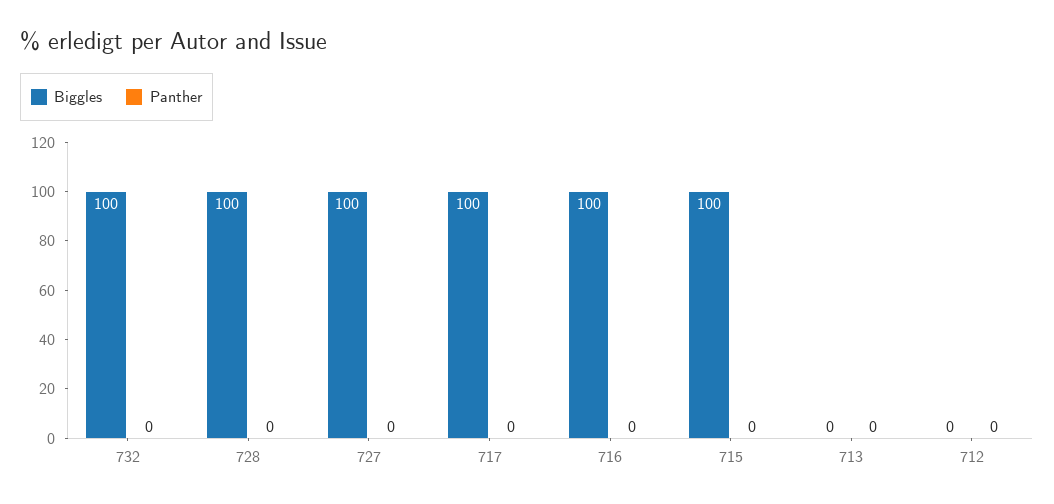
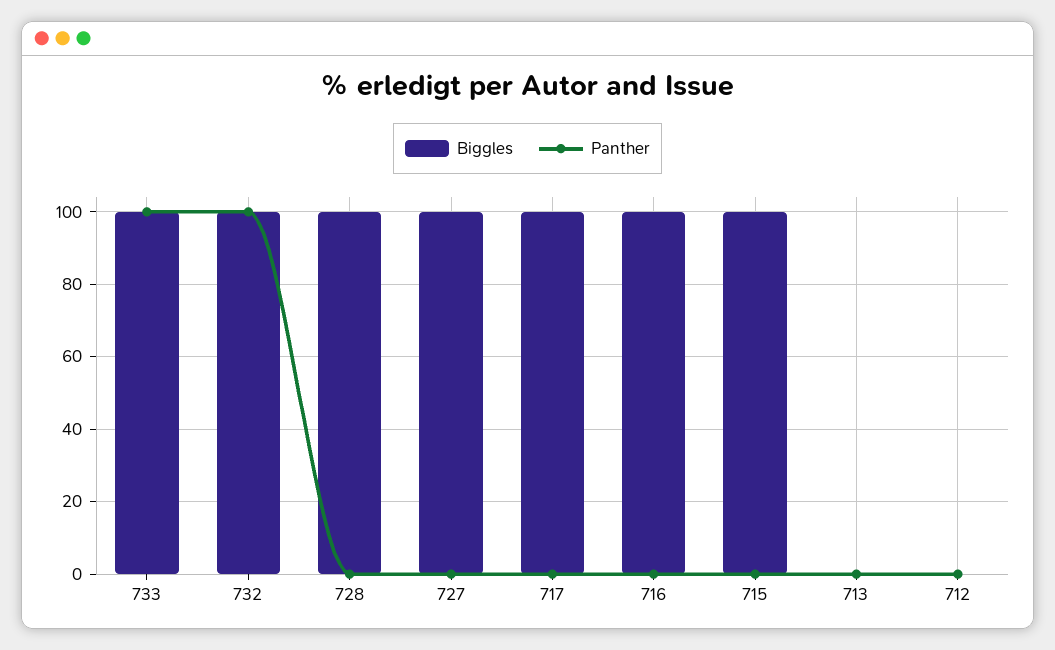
  {
    "Biggles": {
      "732": 100,
      "728": 100,
      "727": 100,
      "717": 100,
      "716": 100,
      "715": 100,
      "713": 0,
-     "712": 0
+     "712": 0,
+     "733": 100
    },
    "Panther": {
-     "732": 0,
+     "732": 100,
      "728": 0,
      "727": 0,
      "717": 0,
      "716": 0,
      "715": 0,
      "713": 0,
-     "712": 0
+     "712": 0,
+     "733": 100
    }
  }

